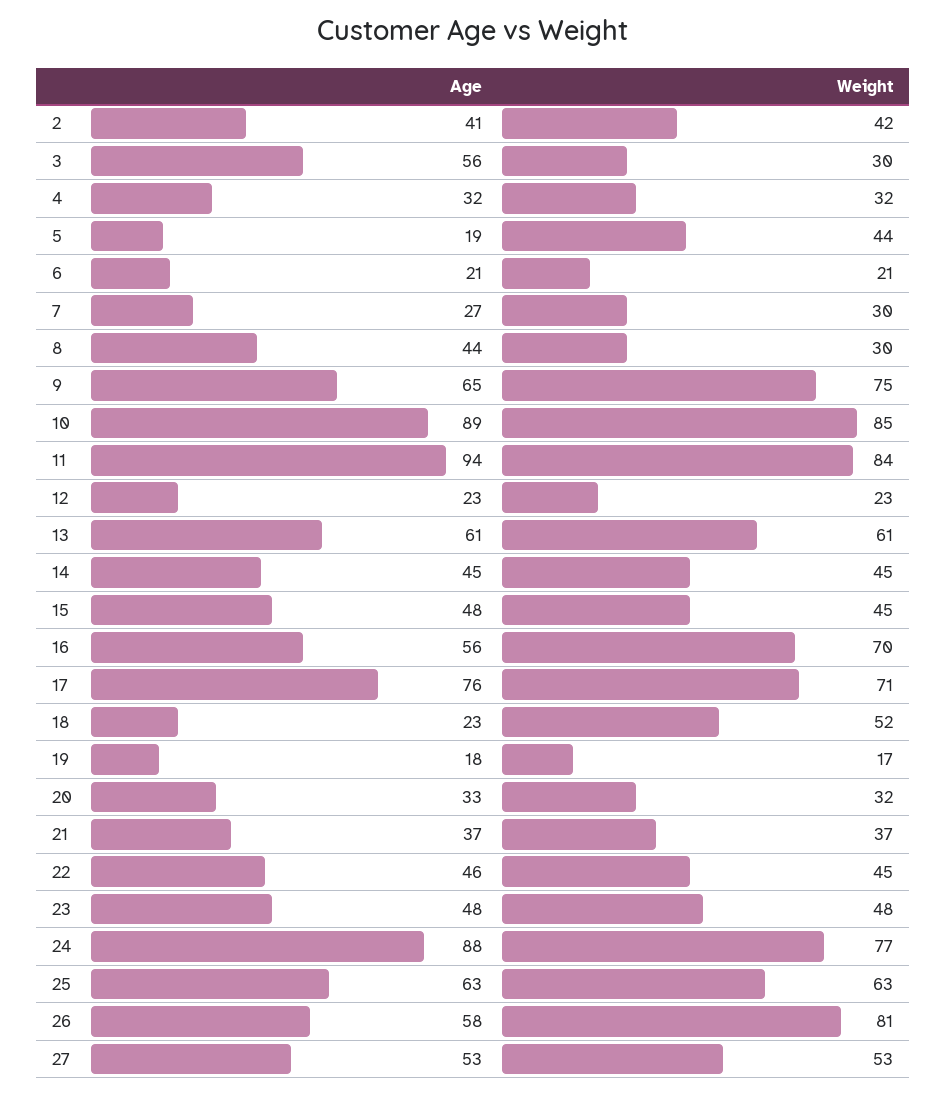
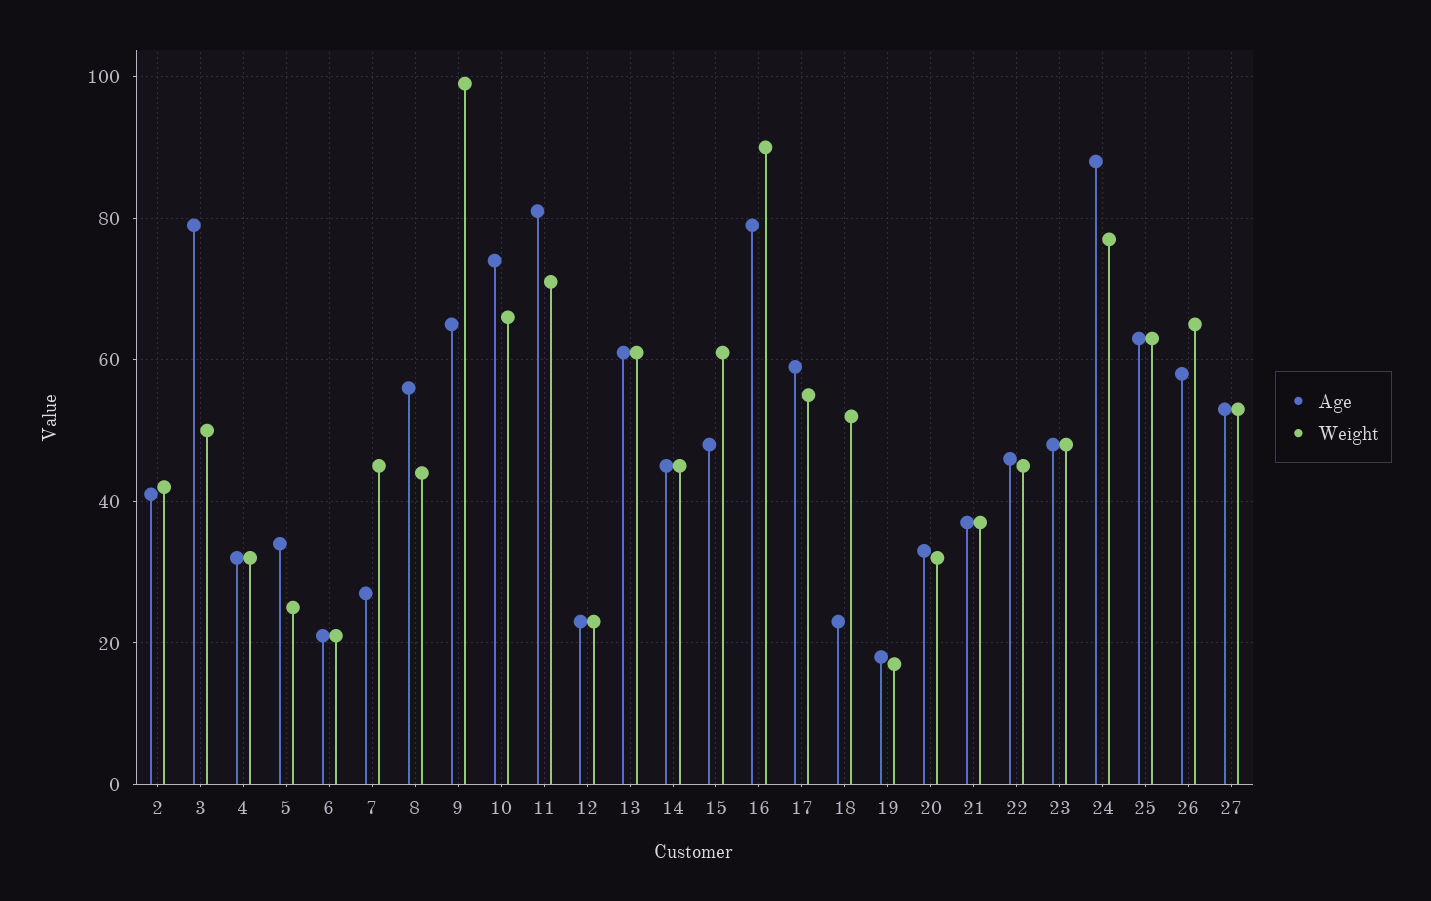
  {
    "Age": {
      "2": 41,
-     "3": 56,
+     "3": 80,
      "4": 32,
-     "5": 19,
+     "5": 35,
      "6": 21,
      "7": 27,
-     "8": 44,
+     "8": 55,
      "9": 65,
-     "10": 89,
+     "10": 75,
-     "11": 94,
+     "11": 80,
      "12": 23,
      "13": 61,
      "14": 45,
      "15": 48,
-     "16": 56,
+     "16": 80,
-     "17": 76,
+     "17": 60,
      "18": 23,
      "19": 18,
      "20": 33,
      "21": 37,
      "22": 46,
      "23": 48,
      "24": 88,
      "25": 63,
      "26": 58,
      "27": 53
    },
    "Weight": {
      "2": 42,
-     "3": 30,
+     "3": 50,
      "4": 32,
-     "5": 44,
+     "5": 25,
      "6": 21,
-     "7": 30,
+     "7": 45,
-     "8": 30,
+     "8": 45,
-     "9": 75,
+     "9": 100,
-     "10": 85,
+     "10": 65,
-     "11": 84,
+     "11": 70,
      "12": 23,
      "13": 61,
      "14": 45,
-     "15": 45,
+     "15": 60,
-     "16": 70,
+     "16": 90,
-     "17": 71,
+     "17": 55,
      "18": 52,
      "19": 17,
      "20": 32,
      "21": 37,
      "22": 45,
      "23": 48,
      "24": 77,
      "25": 63,
-     "26": 81,
+     "26": 65,
      "27": 53
    }
  }

